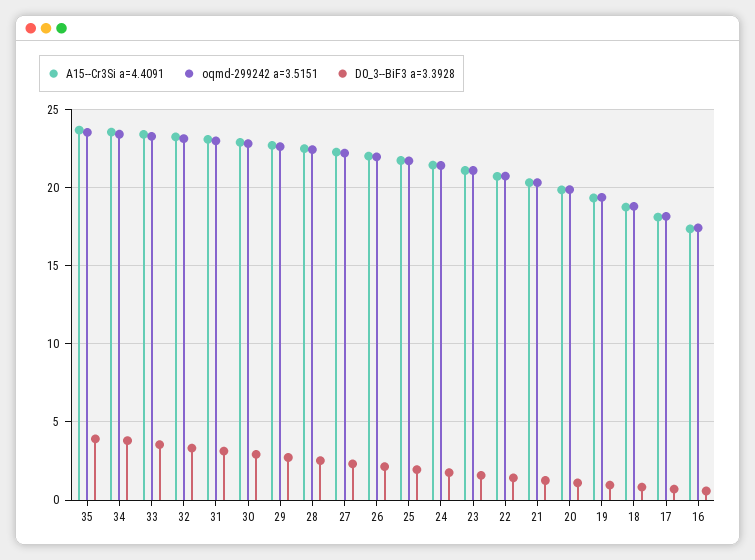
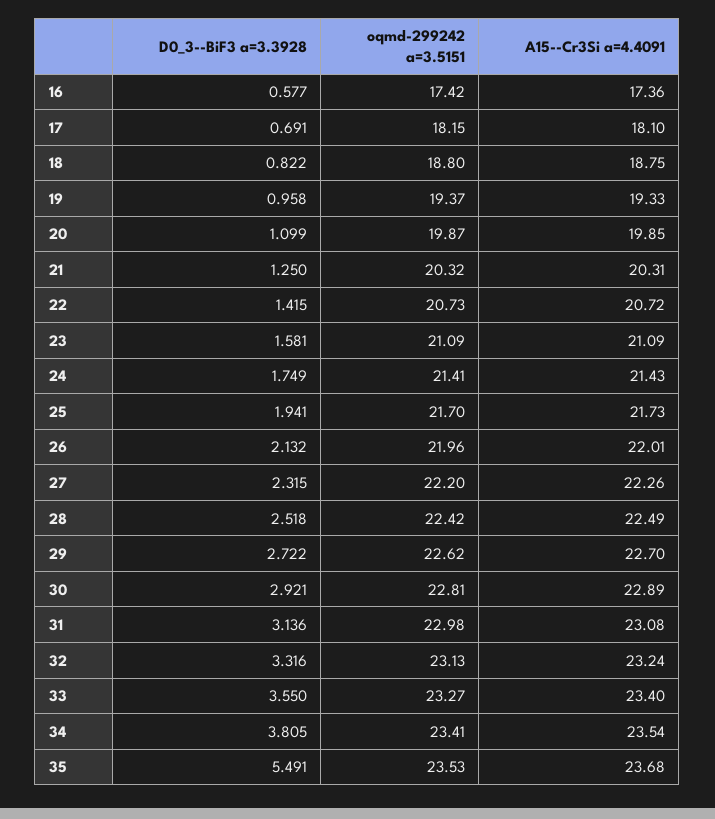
  {
    "A15--Cr3Si a=4.4091": {
      "35": 23.68,
      "34": 23.54,
      "33": 23.4,
      "32": 23.24,
      "31": 23.08,
      "30": 22.89,
      "29": 22.7,
      "28": 22.49,
      "27": 22.26,
      "26": 22.01,
      "25": 21.73,
      "24": 21.43,
      "23": 21.09,
      "22": 20.72,
      "21": 20.31,
      "20": 19.85,
      "19": 19.33,
      "18": 18.75,
      "17": 18.1,
      "16": 17.36
    },
    "oqmd-299242 a=3.5151": {
      "35": 23.53,
      "34": 23.41,
      "33": 23.27,
      "32": 23.13,
      "31": 22.98,
      "30": 22.81,
      "29": 22.62,
      "28": 22.42,
      "27": 22.2,
      "26": 21.96,
      "25": 21.7,
      "24": 21.41,
      "23": 21.09,
      "22": 20.73,
      "21": 20.32,
      "20": 19.87,
      "19": 19.37,
      "18": 18.8,
      "17": 18.15,
      "16": 17.42
    },
    "D0_3--BiF3 a=3.3928": {
-     "35": 4,
+     "35": 5.491,
      "34": 3.805,
      "33": 3.55,
      "32": 3.316,
      "31": 3.136,
      "30": 2.921,
      "29": 2.722,
      "28": 2.518,
      "27": 2.315,
      "26": 2.132,
      "25": 1.941,
      "24": 1.749,
      "23": 1.581,
      "22": 1.415,
      "21": 1.25,
      "20": 1.099,
      "19": 0.958,
      "18": 0.822,
      "17": 0.691,
      "16": 0.577
    }
  }

